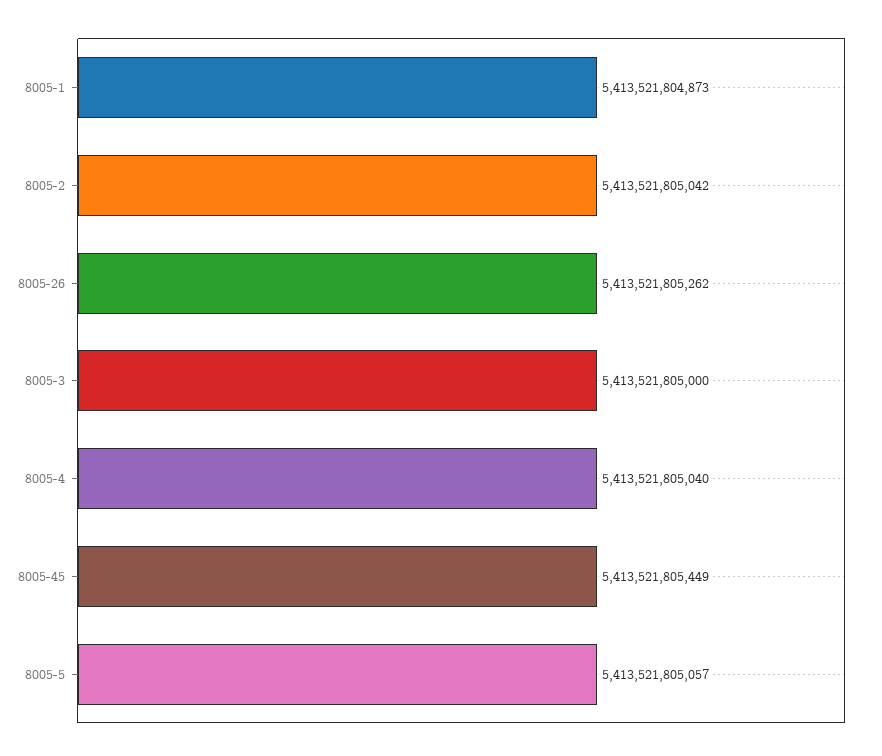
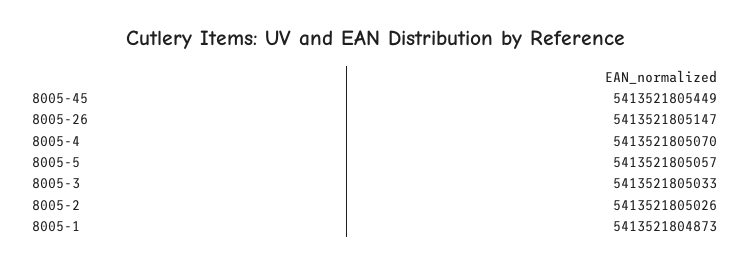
  {
    "8005-1": 5413521804873,
-   "8005-2": 5413521805042,
+   "8005-2": 5413521805026,
-   "8005-26": 5413521805262,
+   "8005-26": 5413521805147,
-   "8005-3": 5413521805000,
+   "8005-3": 5413521805033,
-   "8005-4": 5413521805040,
+   "8005-4": 5413521805070,
    "8005-45": 5413521805449,
    "8005-5": 5413521805057
  }

